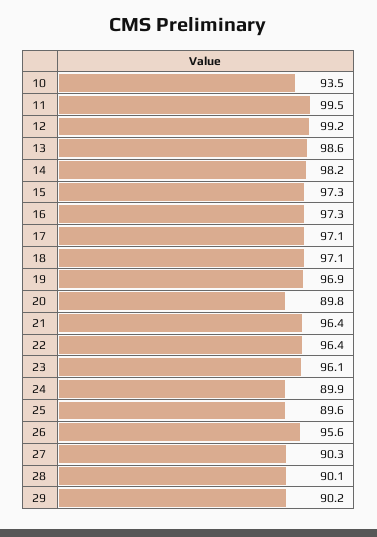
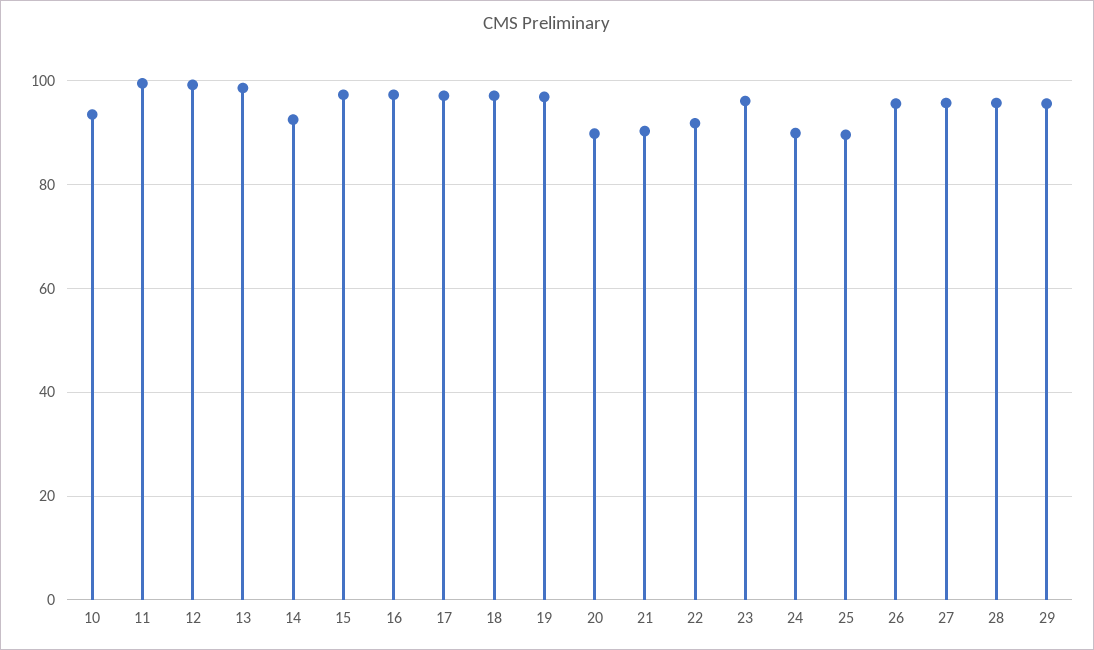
  {
    "10": 93.5,
    "11": 99.5,
    "12": 99.2,
    "13": 98.6,
-   "14": 98.2,
+   "14": 92,
    "15": 97.3,
    "16": 97.3,
    "17": 97.1,
    "18": 97.1,
    "19": 96.9,
    "20": 89.8,
-   "21": 96.4,
+   "21": 90,
-   "22": 96.4,
+   "22": 92,
    "23": 96.1,
    "24": 89.9,
    "25": 89.6,
    "26": 95.6,
-   "27": 90.3,
+   "27": 96,
-   "28": 90.1,
+   "28": 96,
-   "29": 90.2
+   "29": 96
  }

